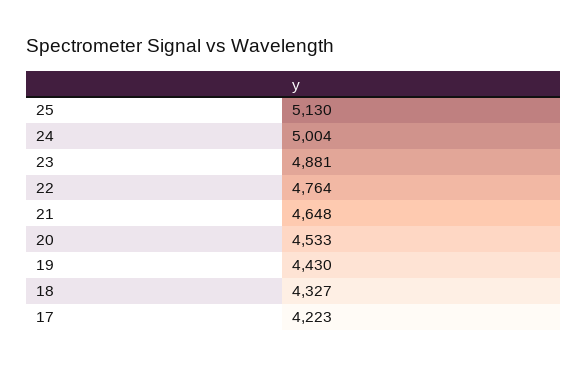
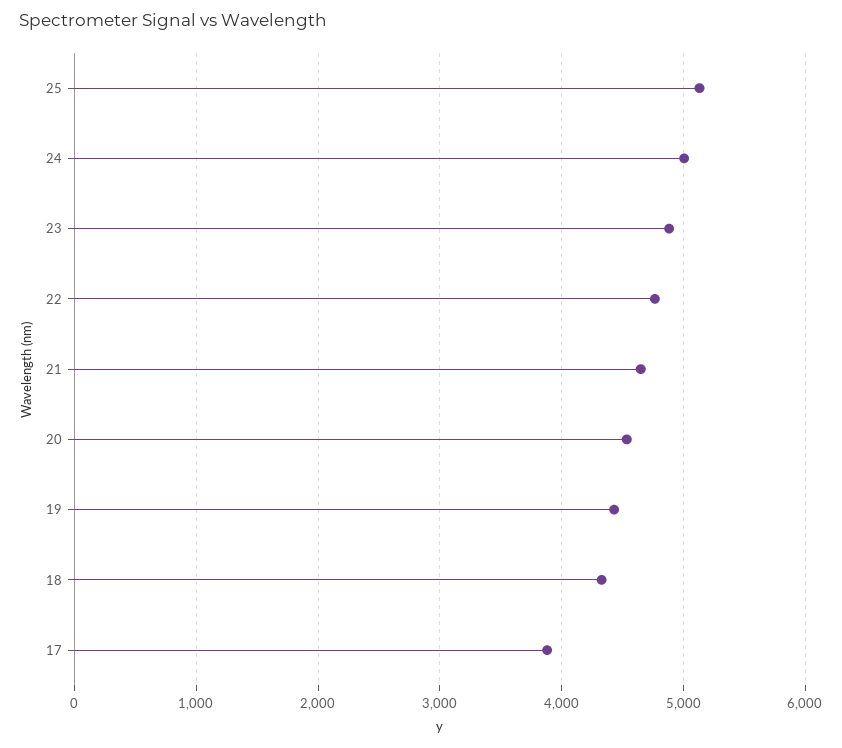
  {
    "25": 5130,
    "24": 5004,
    "23": 4881,
    "22": 4764,
    "21": 4648,
    "20": 4533,
    "19": 4430,
    "18": 4327,
-   "17": 4223
+   "17": 3900
  }

